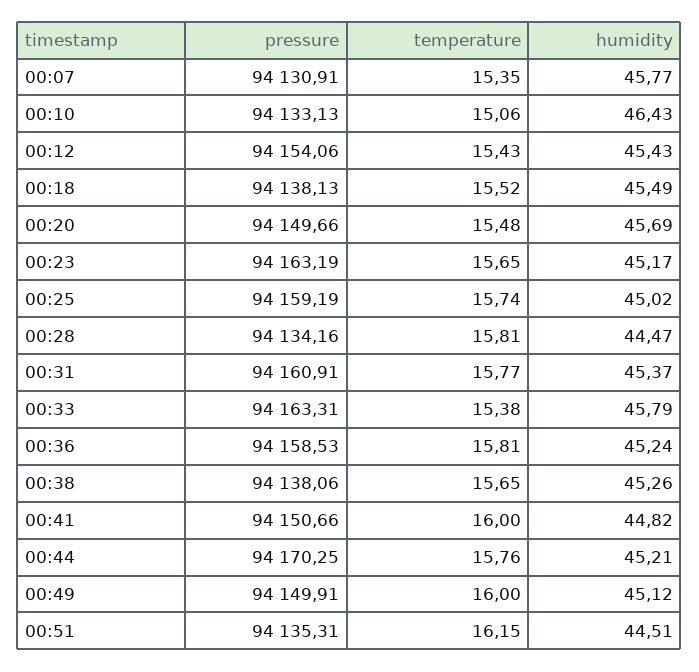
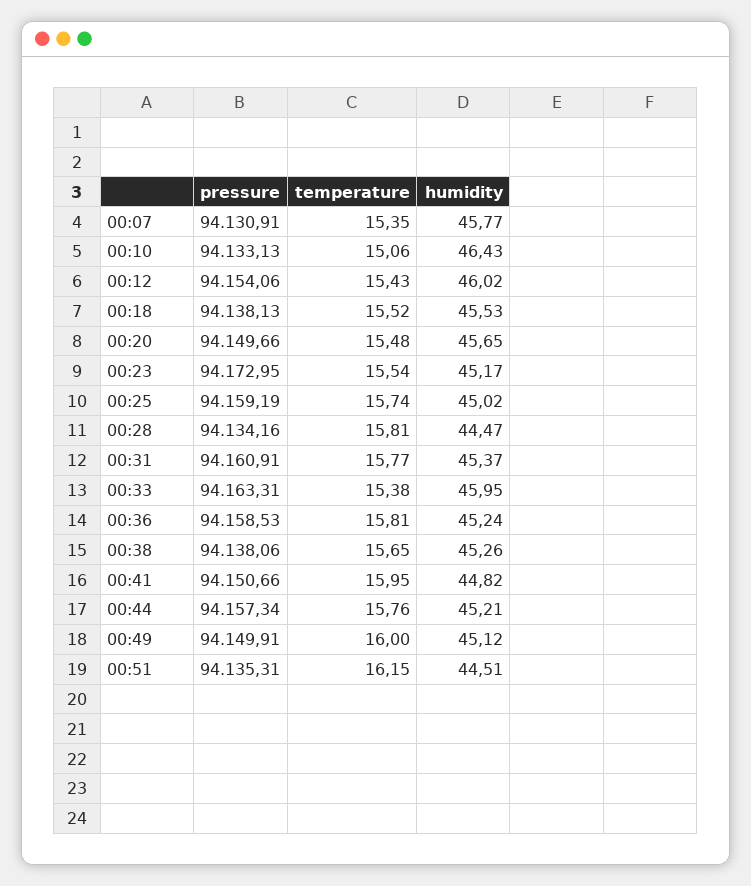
  {
    "pressure": {
      "00:07": 94130.91,
      "00:10": 94133.13,
      "00:12": 94154.06,
      "00:18": 94138.13,
      "00:20": 94149.66,
-     "00:23": 94163.19,
+     "00:23": 94172.95,
      "00:25": 94159.19,
      "00:28": 94134.16,
      "00:31": 94160.91,
      "00:33": 94163.31,
      "00:36": 94158.53,
      "00:38": 94138.06,
      "00:41": 94150.66,
-     "00:44": 94170.25,
+     "00:44": 94157.34,
      "00:49": 94149.91,
      "00:51": 94135.31
    },
    "temperature": {
      "00:07": 15.35,
      "00:10": 15.06,
      "00:12": 15.43,
      "00:18": 15.52,
      "00:20": 15.48,
-     "00:23": 15.65,
+     "00:23": 15.54,
      "00:25": 15.74,
      "00:28": 15.81,
      "00:31": 15.77,
      "00:33": 15.38,
      "00:36": 15.81,
      "00:38": 15.65,
-     "00:41": 16,
+     "00:41": 15.95,
      "00:44": 15.76,
      "00:49": 16,
      "00:51": 16.15
    },
    "humidity": {
      "00:07": 45.77,
      "00:10": 46.43,
-     "00:12": 45.43,
+     "00:12": 46.02,
-     "00:18": 45.49,
+     "00:18": 45.53,
-     "00:20": 45.69,
+     "00:20": 45.65,
      "00:23": 45.17,
      "00:25": 45.02,
      "00:28": 44.47,
      "00:31": 45.37,
-     "00:33": 45.79,
+     "00:33": 45.95,
      "00:36": 45.24,
      "00:38": 45.26,
      "00:41": 44.82,
      "00:44": 45.21,
      "00:49": 45.12,
      "00:51": 44.51
    }
  }

